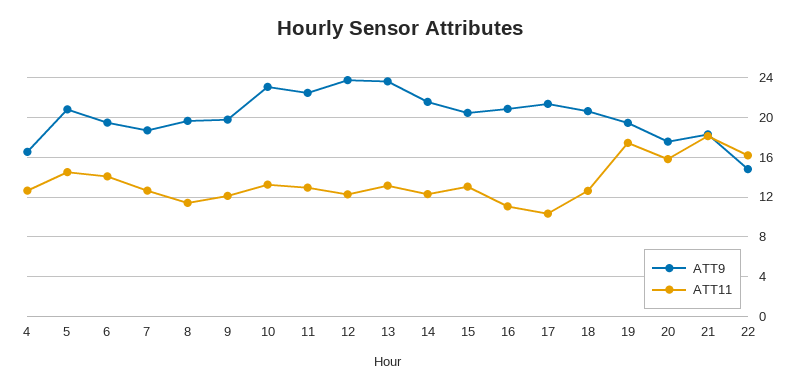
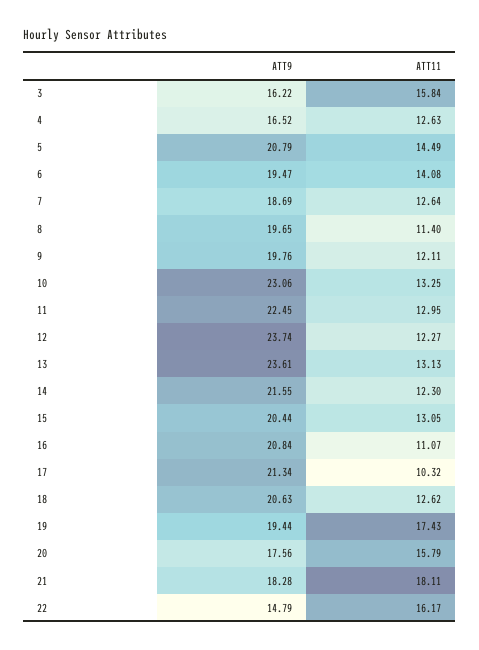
  {
    "ATT9": {
      "4": 16.52,
      "5": 20.79,
      "6": 19.47,
      "7": 18.69,
      "8": 19.65,
      "9": 19.76,
      "10": 23.06,
      "11": 22.45,
      "12": 23.74,
      "13": 23.61,
      "14": 21.55,
      "15": 20.44,
      "16": 20.84,
      "17": 21.34,
      "18": 20.63,
      "19": 19.44,
      "20": 17.56,
      "21": 18.28,
-     "22": 14.79
+     "22": 14.79,
+     "3": 16.22
    },
    "ATT11": {
      "4": 12.63,
      "5": 14.49,
      "6": 14.08,
      "7": 12.64,
      "8": 11.4,
      "9": 12.11,
      "10": 13.25,
      "11": 12.95,
      "12": 12.27,
      "13": 13.13,
      "14": 12.3,
      "15": 13.05,
      "16": 11.07,
      "17": 10.32,
      "18": 12.62,
      "19": 17.43,
      "20": 15.79,
      "21": 18.11,
-     "22": 16.17
+     "22": 16.17,
+     "3": 15.84
    }
  }

